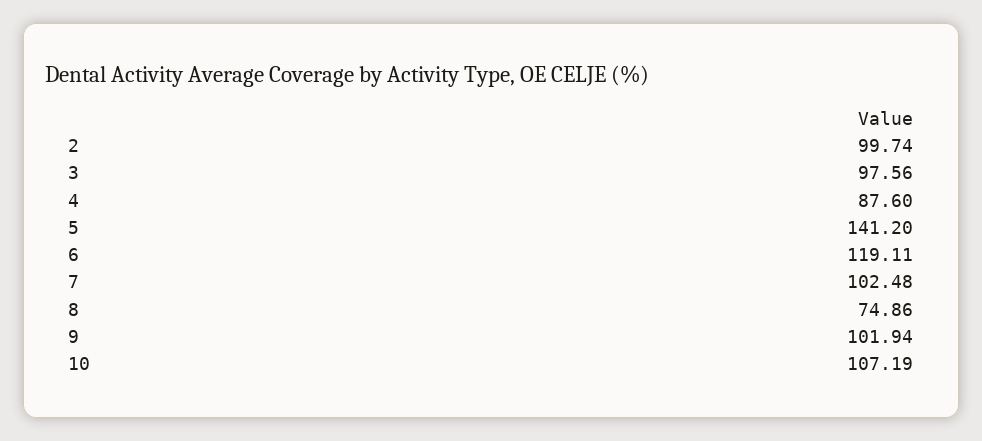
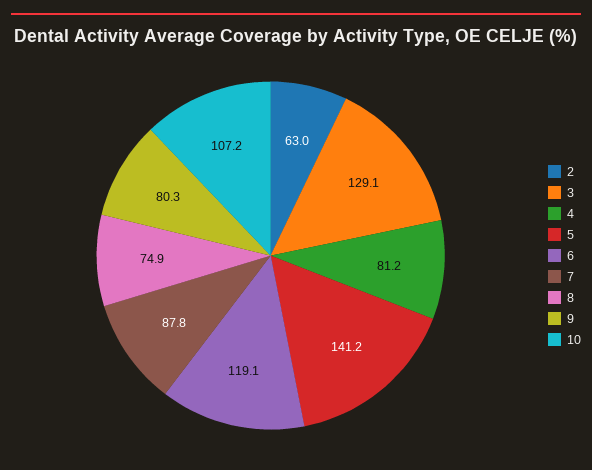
  {
-   "2": 99.74,
+   "2": 63,
-   "3": 97.56,
+   "3": 129.1,
-   "4": 87.6,
+   "4": 81.2,
    "5": 141.2,
    "6": 119.11,
-   "7": 102.48,
+   "7": 87.8,
    "8": 74.86,
-   "9": 101.94,
+   "9": 80.3,
    "10": 107.19
  }

